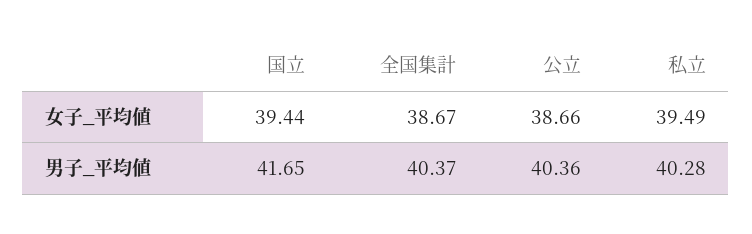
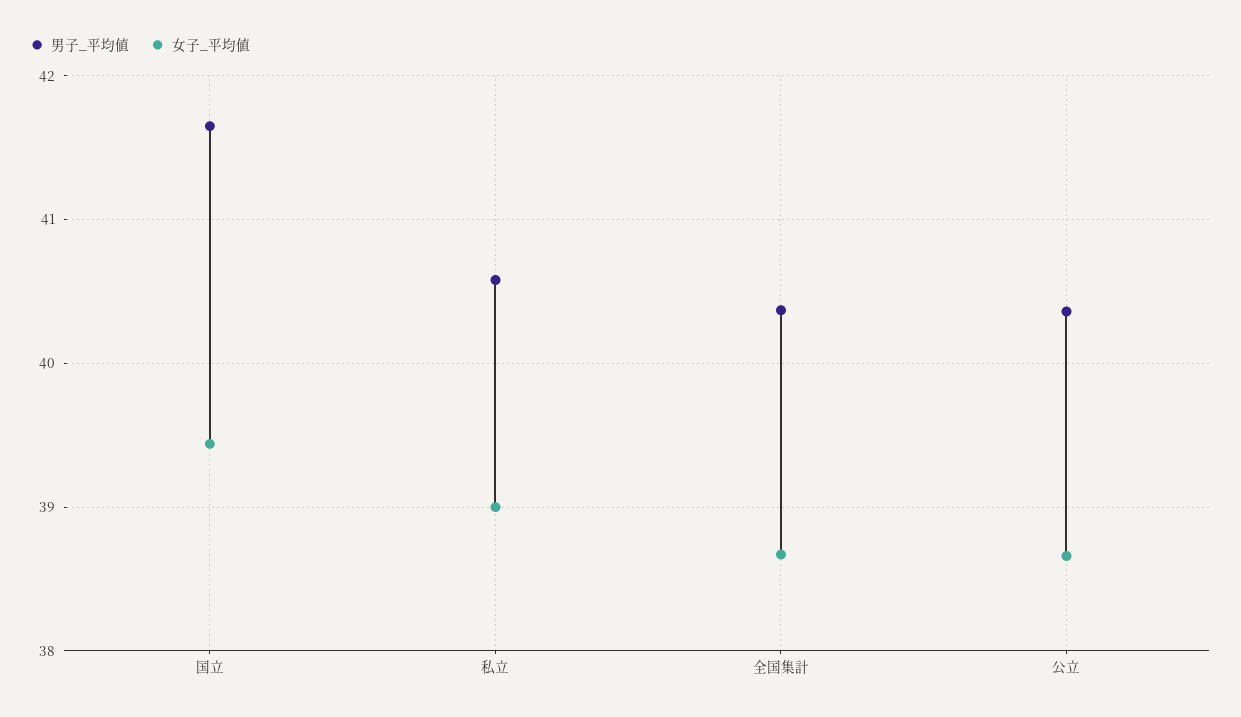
  {
    "女子_平均値": {
      "国立": 39.44,
      "全国集計": 38.67,
      "公立": 38.66,
-     "私立": 39.49
+     "私立": 39
    },
    "男子_平均値": {
      "国立": 41.65,
      "全国集計": 40.37,
      "公立": 40.36,
-     "私立": 40.28
+     "私立": 40.6
    }
  }

